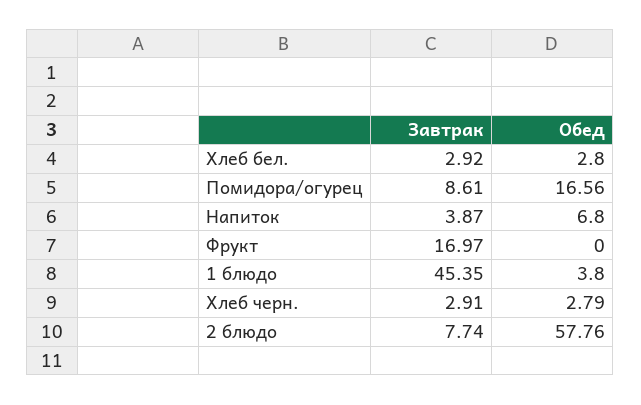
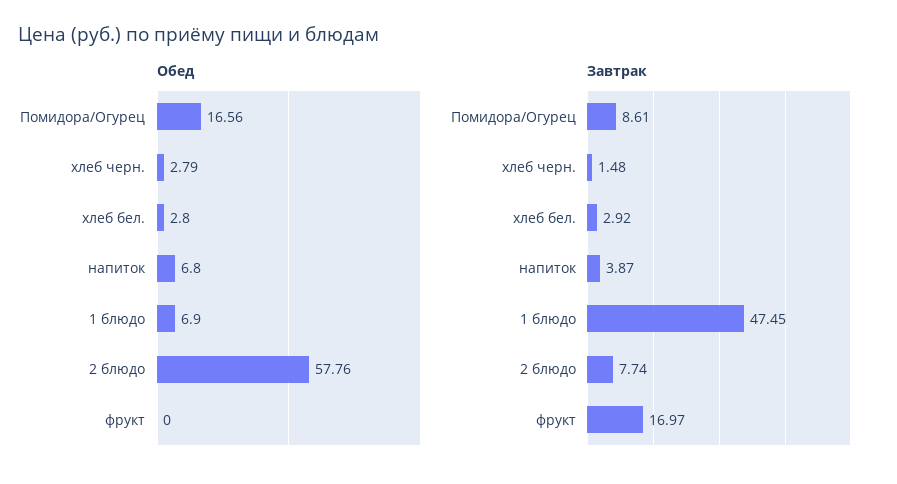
  {
    "Завтрак": {
      "Хлеб бел.": 2.92,
      "Помидора/огурец": 8.61,
      "Напиток": 3.87,
      "Фрукт": 16.97,
-     "1 блюдо": 45.35,
+     "1 блюдо": 47.45,
-     "Хлеб черн.": 2.91,
+     "Хлеб черн.": 1.48,
      "2 блюдо": 7.74
    },
    "Обед": {
      "Хлеб бел.": 2.8,
      "Помидора/огурец": 16.56,
      "Напиток": 6.8,
      "Фрукт": 0,
-     "1 блюдо": 3.8,
+     "1 блюдо": 6.9,
      "Хлеб черн.": 2.79,
      "2 блюдо": 57.76
    }
  }

